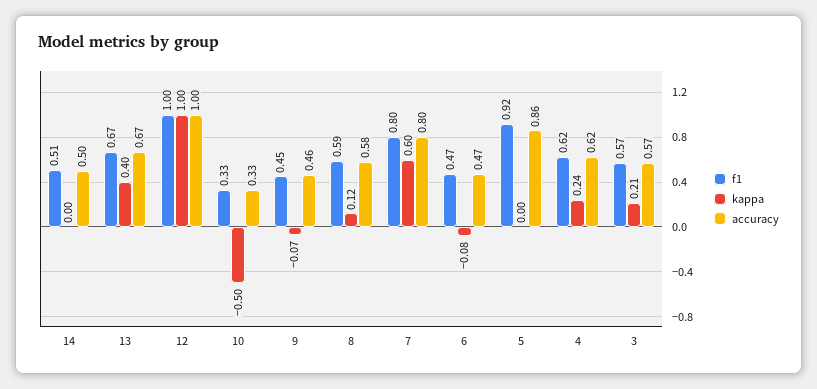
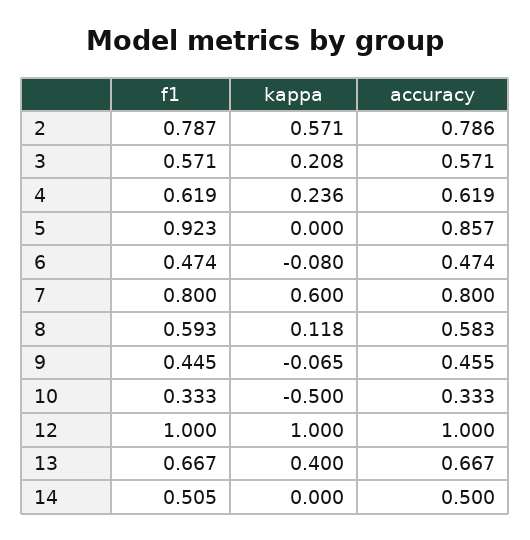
  {
    "f1": {
      "14": 0.505,
      "13": 0.667,
      "12": 1,
      "10": 0.333,
      "9": 0.445,
      "8": 0.593,
      "7": 0.8,
      "6": 0.474,
      "5": 0.923,
      "4": 0.619,
-     "3": 0.571
+     "3": 0.571,
+     "2": 0.787
    },
    "kappa": {
      "14": 0,
      "13": 0.4,
      "12": 1,
      "10": -0.5,
      "9": -0.065,
      "8": 0.118,
      "7": 0.6,
      "6": -0.08,
      "5": 0,
      "4": 0.236,
-     "3": 0.208
+     "3": 0.208,
+     "2": 0.571
    },
    "accuracy": {
      "14": 0.5,
      "13": 0.667,
      "12": 1,
      "10": 0.333,
      "9": 0.455,
      "8": 0.583,
      "7": 0.8,
      "6": 0.474,
      "5": 0.857,
      "4": 0.619,
-     "3": 0.571
+     "3": 0.571,
+     "2": 0.786
    }
  }

